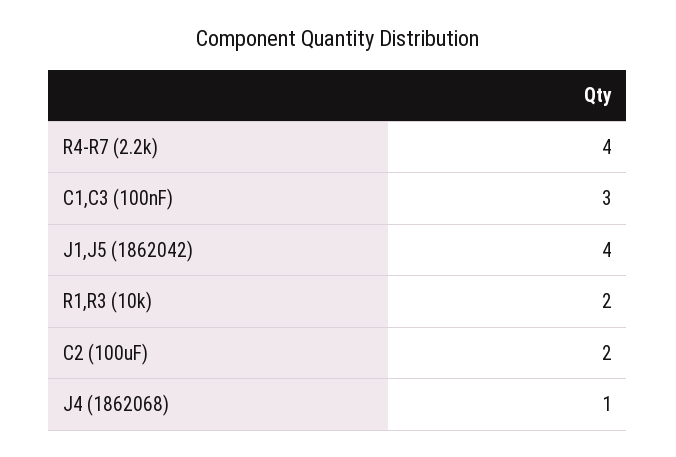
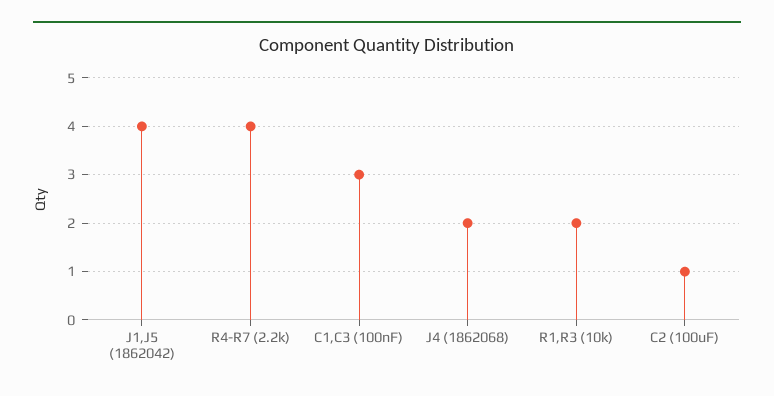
  {
    "R4-R7 (2.2k)": 4,
    "C1,C3 (100nF)": 3,
    "J1,J5 (1862042)": 4,
    "R1,R3 (10k)": 2,
-   "C2 (100uF)": 2,
+   "C2 (100uF)": 1,
-   "J4 (1862068)": 1
+   "J4 (1862068)": 2
  }

